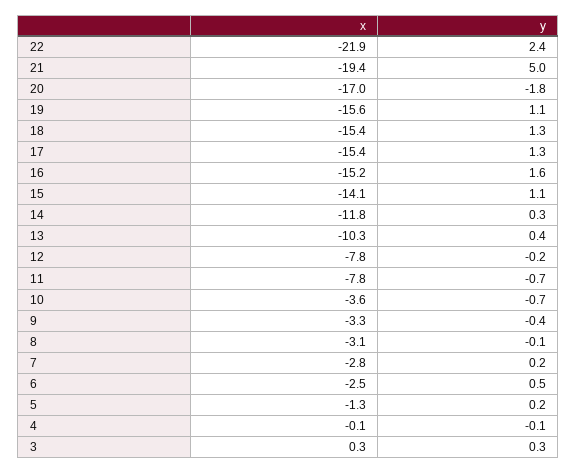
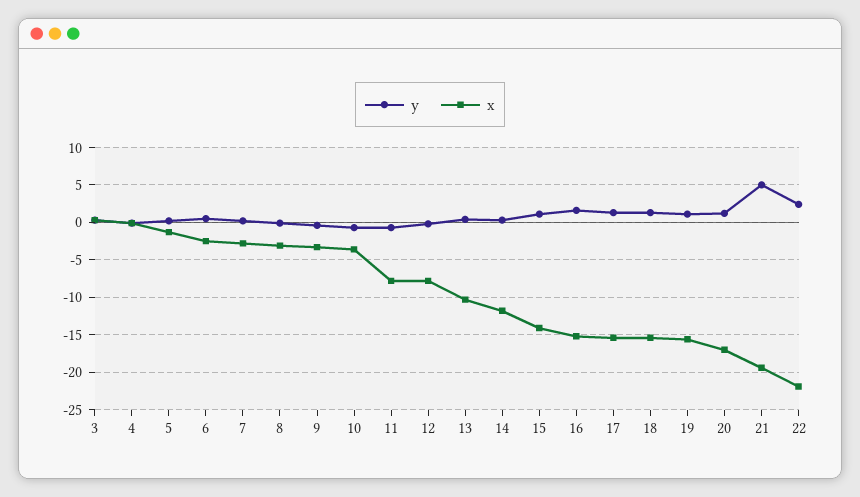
  {
    "x": {
      "22": -21.9,
      "21": -19.4,
      "20": -17,
      "19": -15.6,
      "18": -15.4,
      "17": -15.4,
      "16": -15.2,
      "15": -14.1,
      "14": -11.8,
      "13": -10.3,
      "12": -7.8,
      "11": -7.8,
      "10": -3.6,
      "9": -3.3,
      "8": -3.1,
      "7": -2.8,
      "6": -2.5,
      "5": -1.3,
      "4": -0.1,
      "3": 0.3
    },
    "y": {
      "22": 2.4,
      "21": 5,
-     "20": -1.8,
+     "20": 1,
      "19": 1.1,
      "18": 1.3,
      "17": 1.3,
      "16": 1.6,
      "15": 1.1,
      "14": 0.3,
      "13": 0.4,
      "12": -0.2,
      "11": -0.7,
      "10": -0.7,
      "9": -0.4,
      "8": -0.1,
      "7": 0.2,
      "6": 0.5,
      "5": 0.2,
      "4": -0.1,
      "3": 0.3
    }
  }

